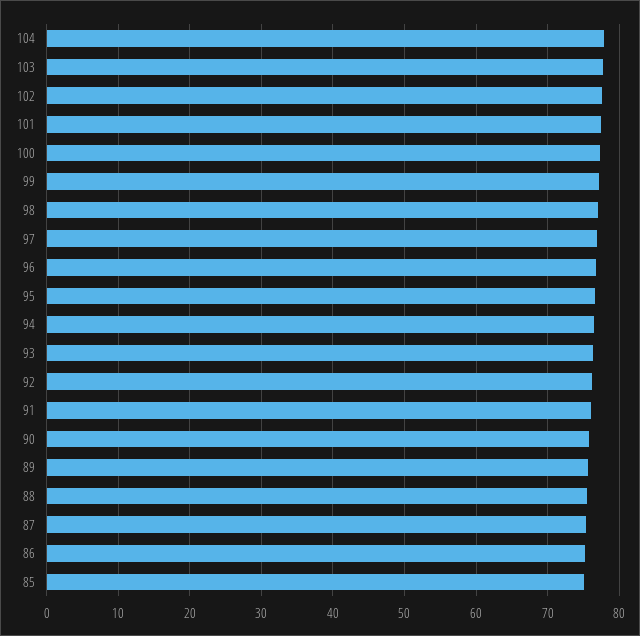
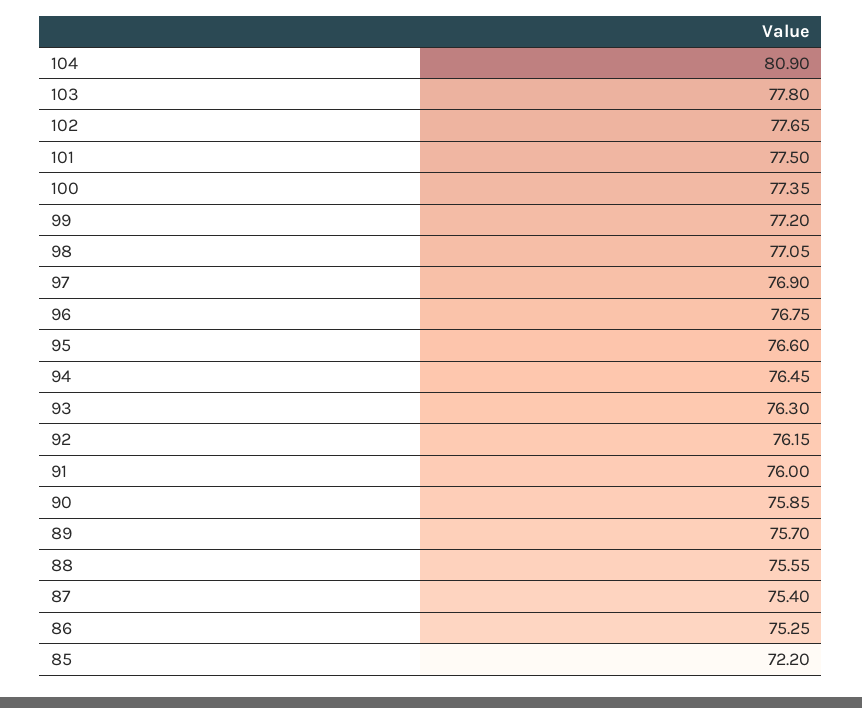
  {
-   "104": 78,
+   "104": 80.9,
    "103": 77.8,
    "102": 77.65,
    "101": 77.5,
    "100": 77.35,
    "99": 77.2,
    "98": 77.05,
    "97": 76.9,
    "96": 76.75,
    "95": 76.6,
    "94": 76.45,
    "93": 76.3,
    "92": 76.15,
    "91": 76,
    "90": 75.85,
    "89": 75.7,
    "88": 75.55,
    "87": 75.4,
    "86": 75.25,
-   "85": 75
+   "85": 72.2
  }

